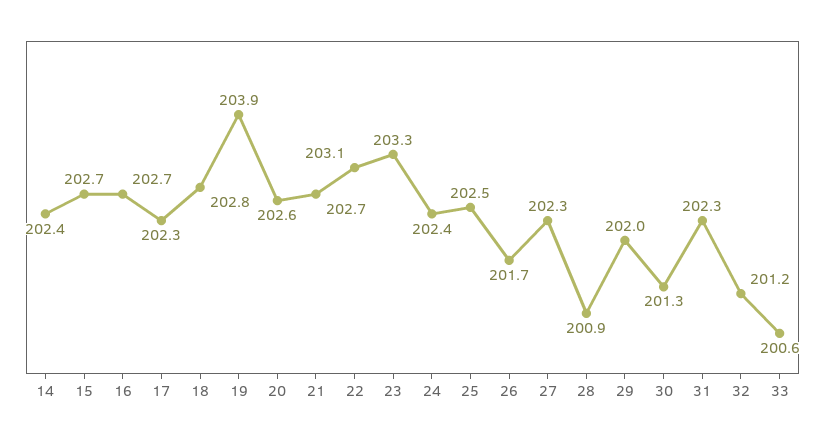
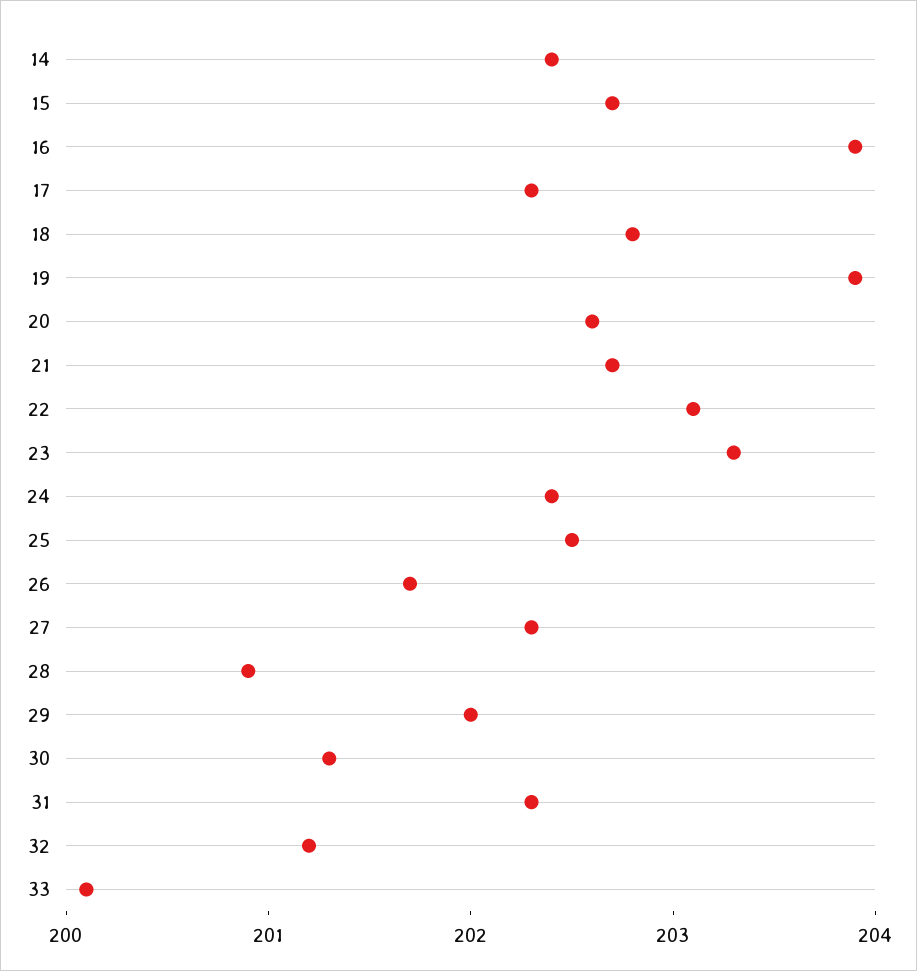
  {
    "14": 202.4,
    "15": 202.7,
-   "16": 202.7,
+   "16": 203.9,
    "17": 202.3,
    "18": 202.8,
    "19": 203.9,
    "20": 202.6,
    "21": 202.7,
    "22": 203.1,
    "23": 203.3,
    "24": 202.4,
    "25": 202.5,
    "26": 201.7,
    "27": 202.3,
    "28": 200.9,
    "29": 202,
    "30": 201.3,
    "31": 202.3,
    "32": 201.2,
-   "33": 200.6
+   "33": 200.1
  }

